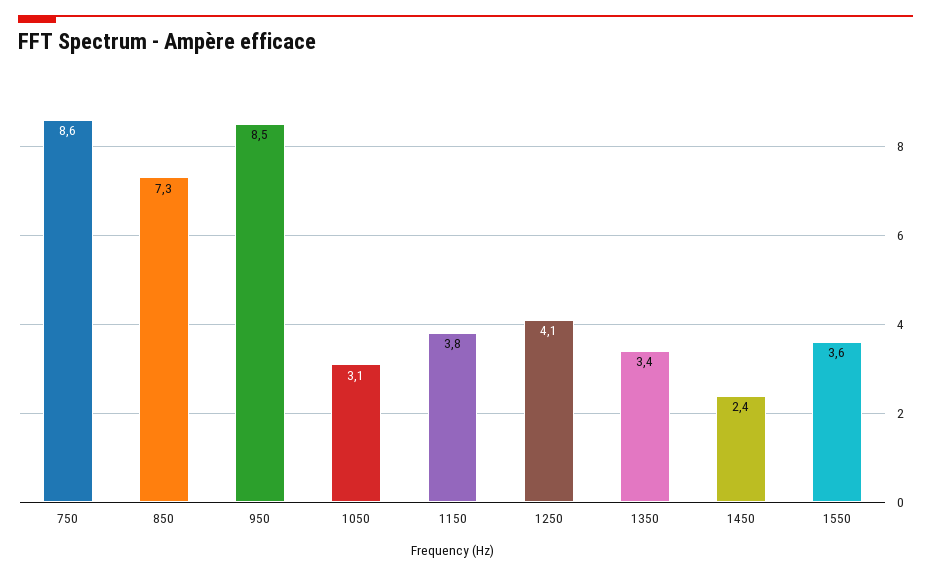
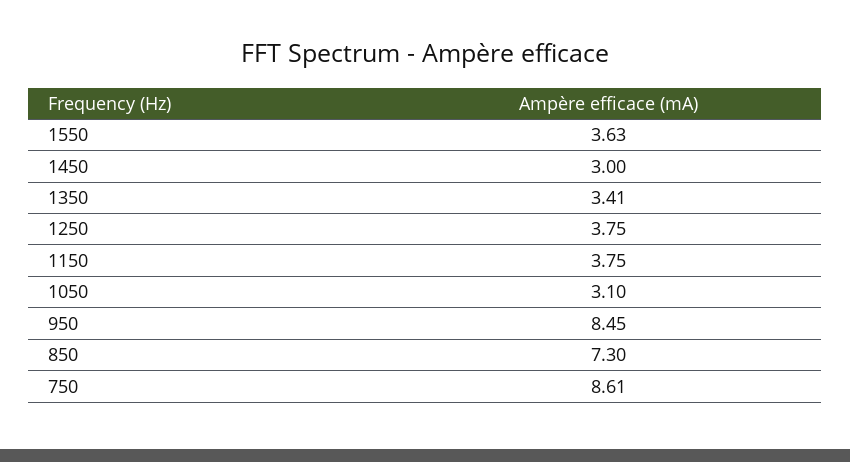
  {
    "750": 8.61,
    "850": 7.3,
    "950": 8.45,
    "1050": 3.1,
    "1150": 3.75,
-   "1250": 4.1,
+   "1250": 3.75,
    "1350": 3.41,
-   "1450": 2.4,
+   "1450": 3,
    "1550": 3.63
  }

